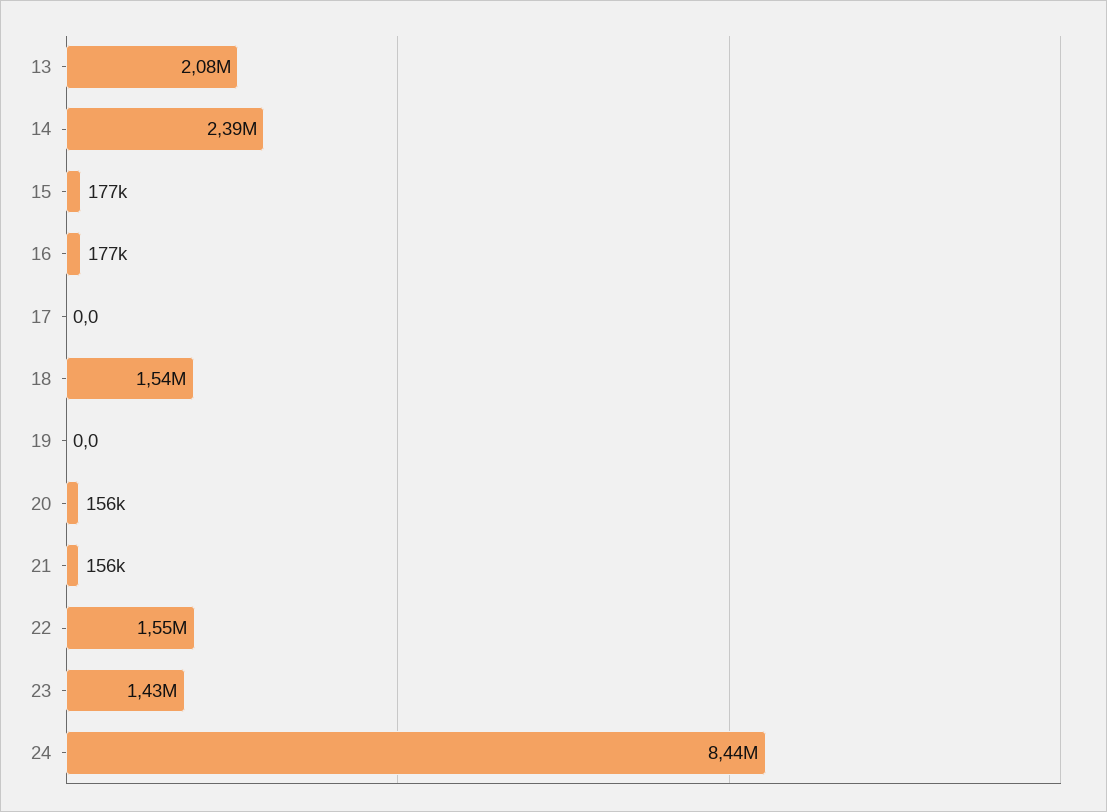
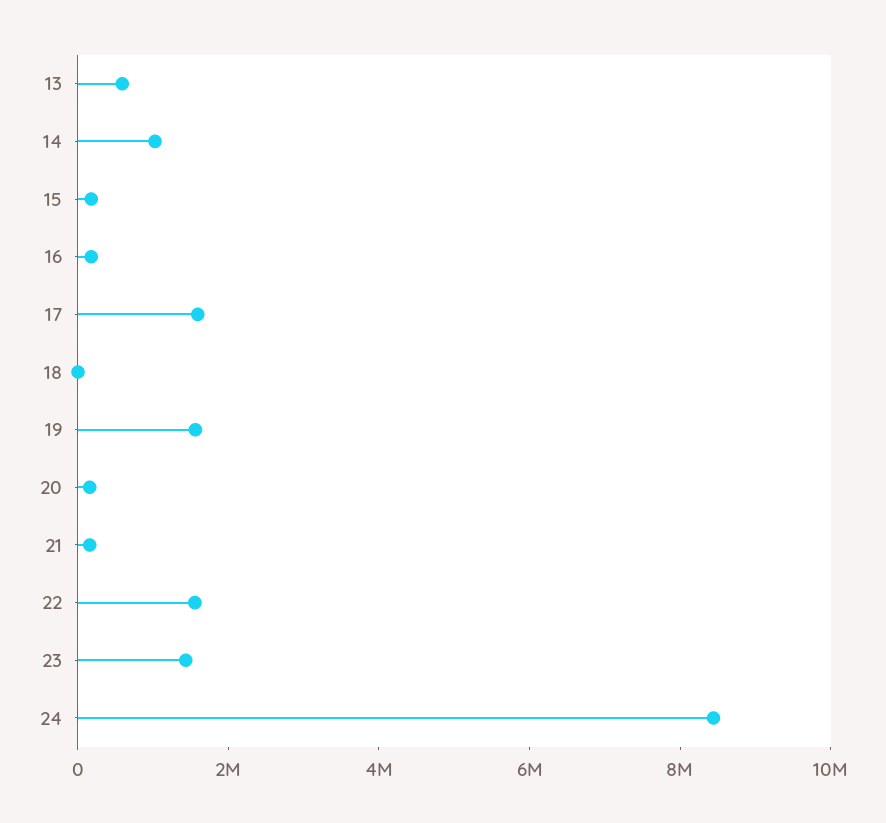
  {
-   "13": 2080000,
+   "13": 500000,
-   "14": 2390000,
+   "14": 1000000,
    "15": 177000,
    "16": 177000,
-   "17": 0,
+   "17": 1500000,
-   "18": 1540000,
+   "18": 0,
-   "19": 0,
+   "19": 1500000,
    "20": 156000,
    "21": 156000,
    "22": 1550000,
    "23": 1430000,
    "24": 8440000
  }

